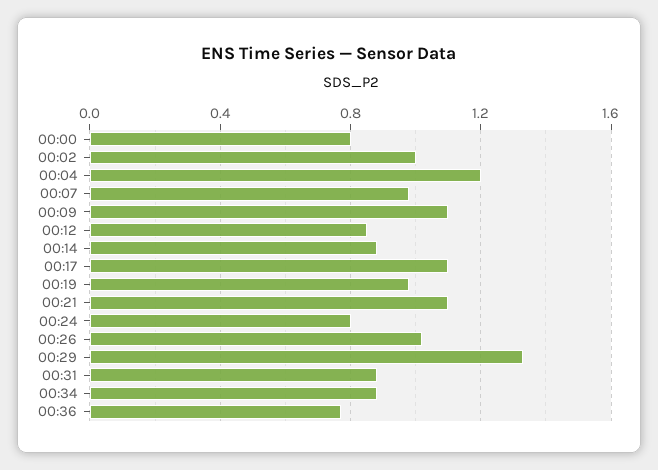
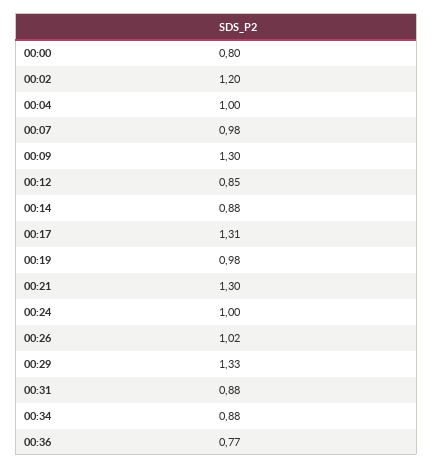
  {
    "00:00": 0.8,
-   "00:02": 1,
+   "00:02": 1.2,
-   "00:04": 1.2,
+   "00:04": 1,
    "00:07": 0.98,
-   "00:09": 1.1,
+   "00:09": 1.3,
    "00:12": 0.85,
    "00:14": 0.88,
-   "00:17": 1.1,
+   "00:17": 1.31,
    "00:19": 0.98,
-   "00:21": 1.1,
+   "00:21": 1.3,
-   "00:24": 0.8,
+   "00:24": 1,
    "00:26": 1.02,
    "00:29": 1.33,
    "00:31": 0.88,
    "00:34": 0.88,
    "00:36": 0.77
  }

